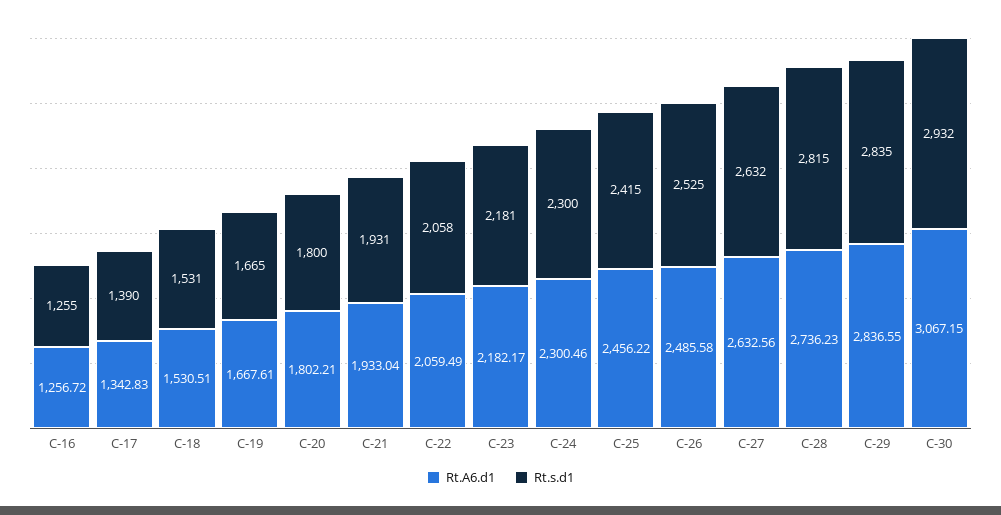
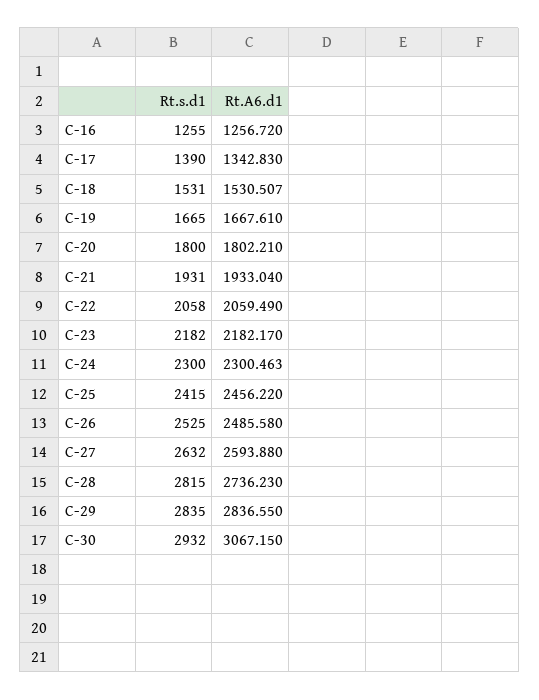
  {
    "Rt.A6.d1": {
      "C-16": 1256.72,
      "C-17": 1342.83,
      "C-18": 1530.507,
      "C-19": 1667.61,
      "C-20": 1802.21,
      "C-21": 1933.04,
      "C-22": 2059.49,
      "C-23": 2182.17,
      "C-24": 2300.463,
      "C-25": 2456.22,
      "C-26": 2485.58,
-     "C-27": 2632.56,
+     "C-27": 2593.88,
      "C-28": 2736.23,
      "C-29": 2836.55,
      "C-30": 3067.15
    },
    "Rt.s.d1": {
      "C-16": 1255,
      "C-17": 1390,
      "C-18": 1531,
      "C-19": 1665,
      "C-20": 1800,
      "C-21": 1931,
      "C-22": 2058,
-     "C-23": 2181,
+     "C-23": 2182,
      "C-24": 2300,
      "C-25": 2415,
      "C-26": 2525,
      "C-27": 2632,
      "C-28": 2815,
      "C-29": 2835,
      "C-30": 2932
    }
  }

